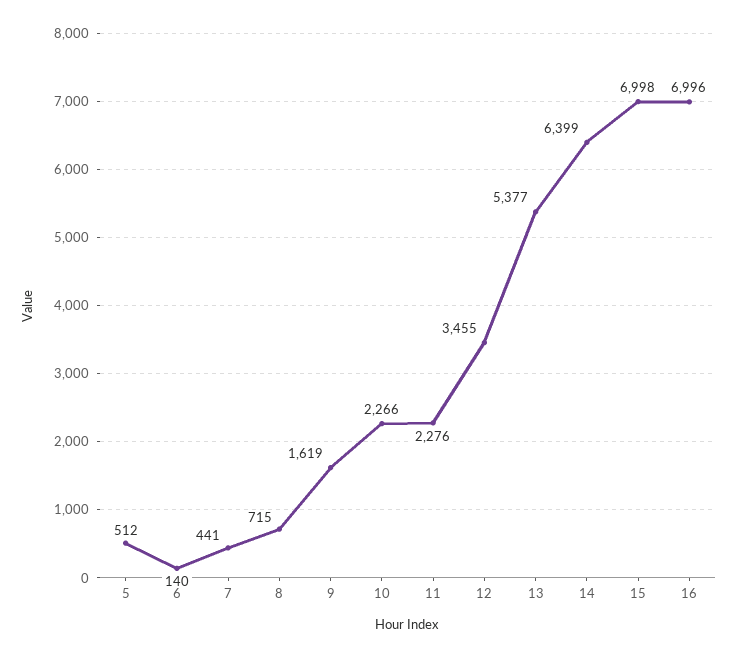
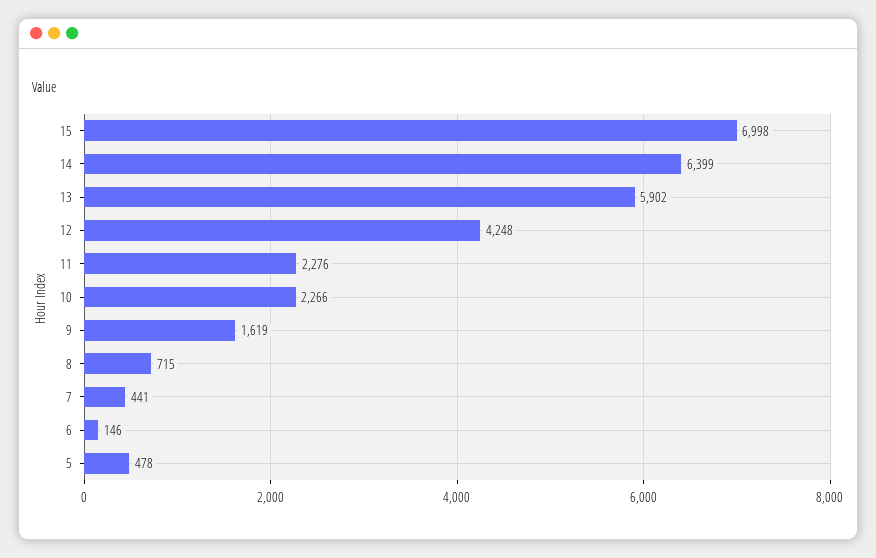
  {
-   "5": 512,
+   "5": 478,
-   "6": 140,
+   "6": 146,
    "7": 441,
    "8": 715,
    "9": 1619,
    "10": 2266,
    "11": 2276,
-   "12": 3455,
+   "12": 4248,
-   "13": 5377,
+   "13": 5902,
    "14": 6399,
-   "15": 6998,
+   "15": 6998
-   "16": 6996
  }

